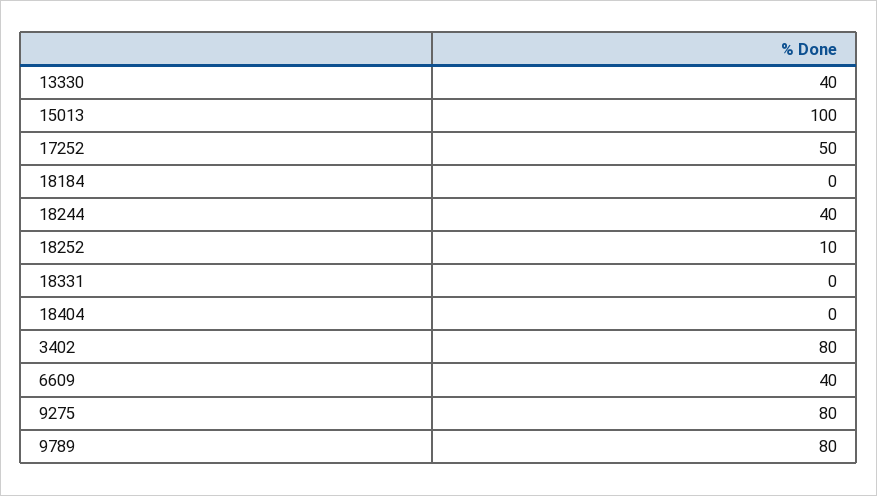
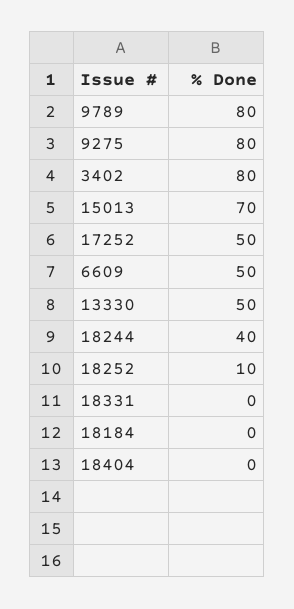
  {
-   "13330": 40,
+   "13330": 50,
-   "15013": 100,
+   "15013": 70,
    "17252": 50,
    "18184": 0,
    "18244": 40,
    "18252": 10,
    "18331": 0,
    "18404": 0,
    "3402": 80,
-   "6609": 40,
+   "6609": 50,
    "9275": 80,
    "9789": 80
  }

